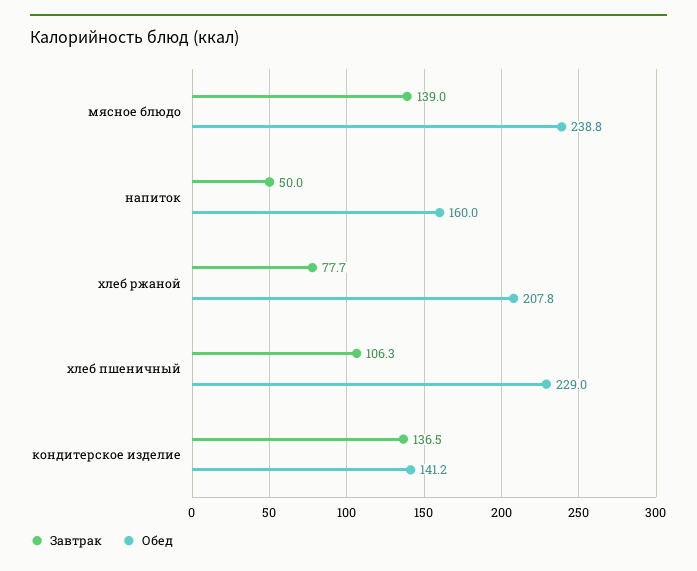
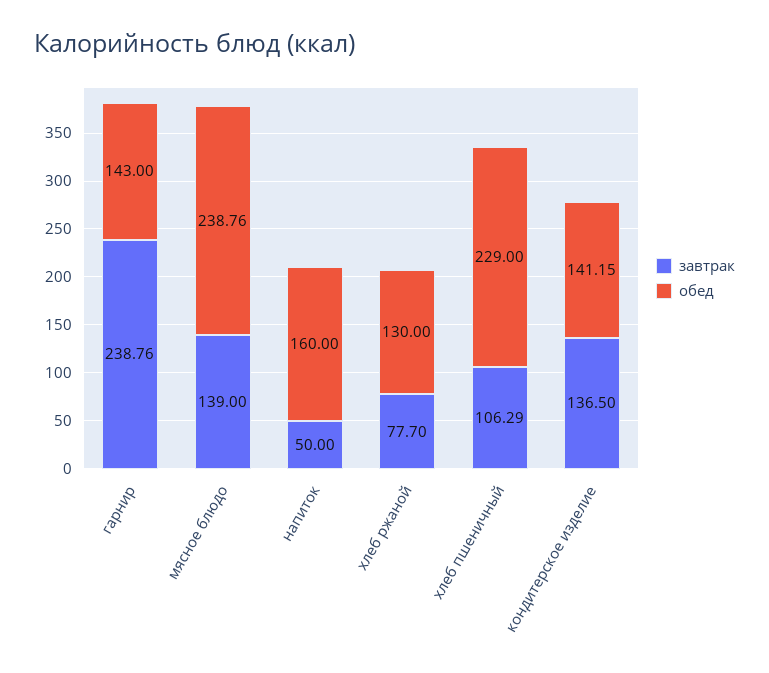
  {
    "Завтрак": {
      "мясное блюдо": 139,
      "напиток": 50,
      "хлеб ржаной": 77.7,
      "хлеб пшеничный": 106.29,
-     "кондитерское изделие": 136.5
+     "кондитерское изделие": 136.5,
+     "гарнир": 238.76
    },
    "Обед": {
      "мясное блюдо": 238.76,
      "напиток": 160,
-     "хлеб ржаной": 207.8,
+     "хлеб ржаной": 130,
      "хлеб пшеничный": 229,
-     "кондитерское изделие": 141.15
+     "кондитерское изделие": 141.15,
+     "гарнир": 143
    }
  }

